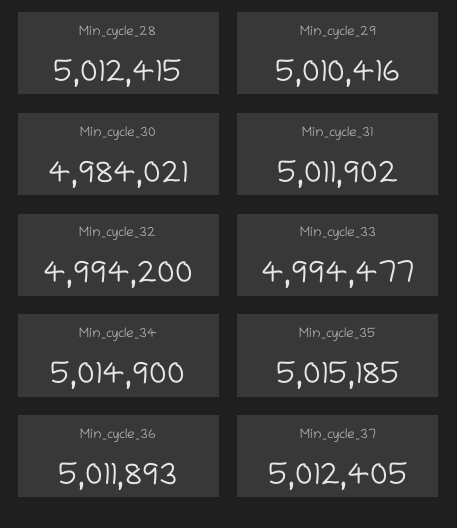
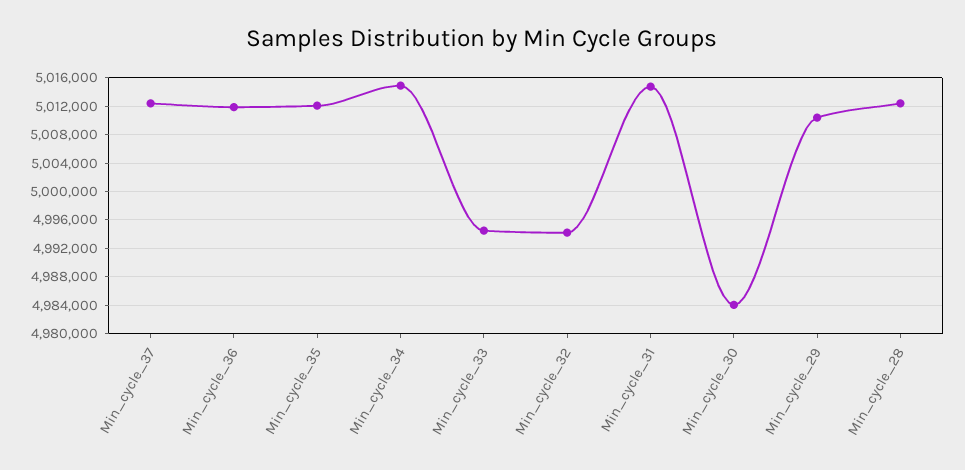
  {
    "Min_cycle_28": 5012415,
    "Min_cycle_29": 5010416,
    "Min_cycle_30": 4984021,
-   "Min_cycle_31": 5011902,
+   "Min_cycle_31": 5015000,
    "Min_cycle_32": 4994200,
    "Min_cycle_33": 4994477,
    "Min_cycle_34": 5014900,
-   "Min_cycle_35": 5015185,
+   "Min_cycle_35": 5012000,
    "Min_cycle_36": 5011893,
    "Min_cycle_37": 5012405
  }

